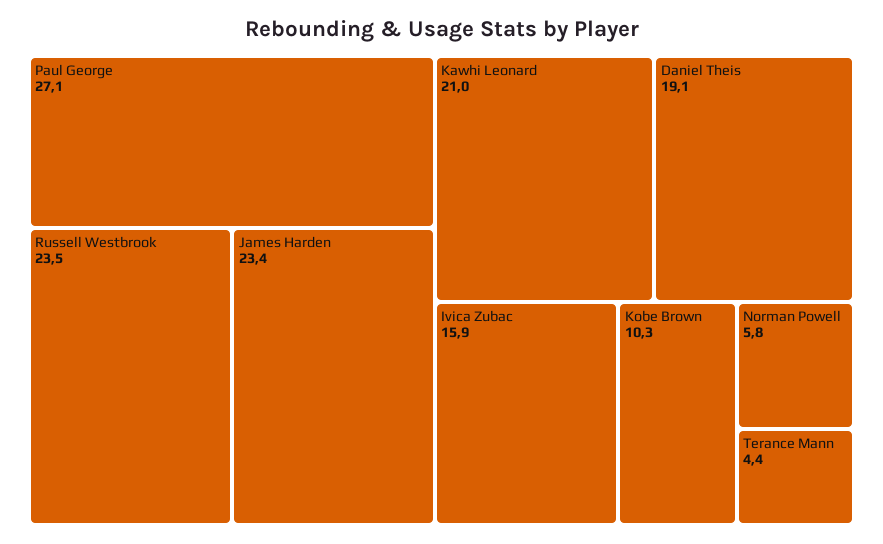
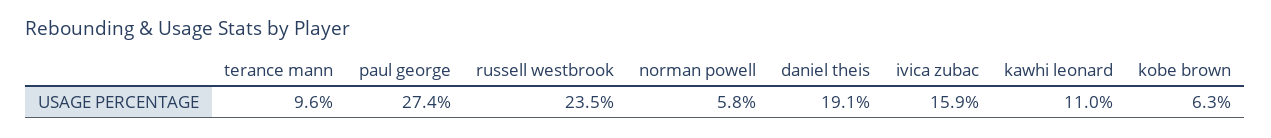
  {
-   "Paul George": 27.1,
+   "Paul George": 27.4,
    "Russell Westbrook": 23.5,
-   "James Harden": 23.4,
-   "Kawhi Leonard": 21,
+   "Kawhi Leonard": 11,
    "Daniel Theis": 19.1,
    "Ivica Zubac": 15.9,
-   "Kobe Brown": 10.3,
+   "Kobe Brown": 6.3,
    "Norman Powell": 5.8,
-   "Terance Mann": 4.4
+   "Terance Mann": 9.6
  }

